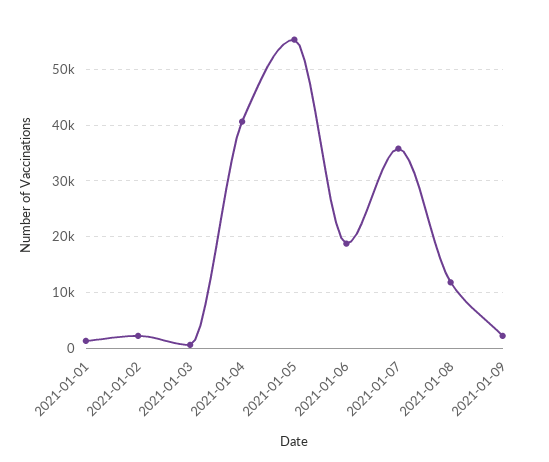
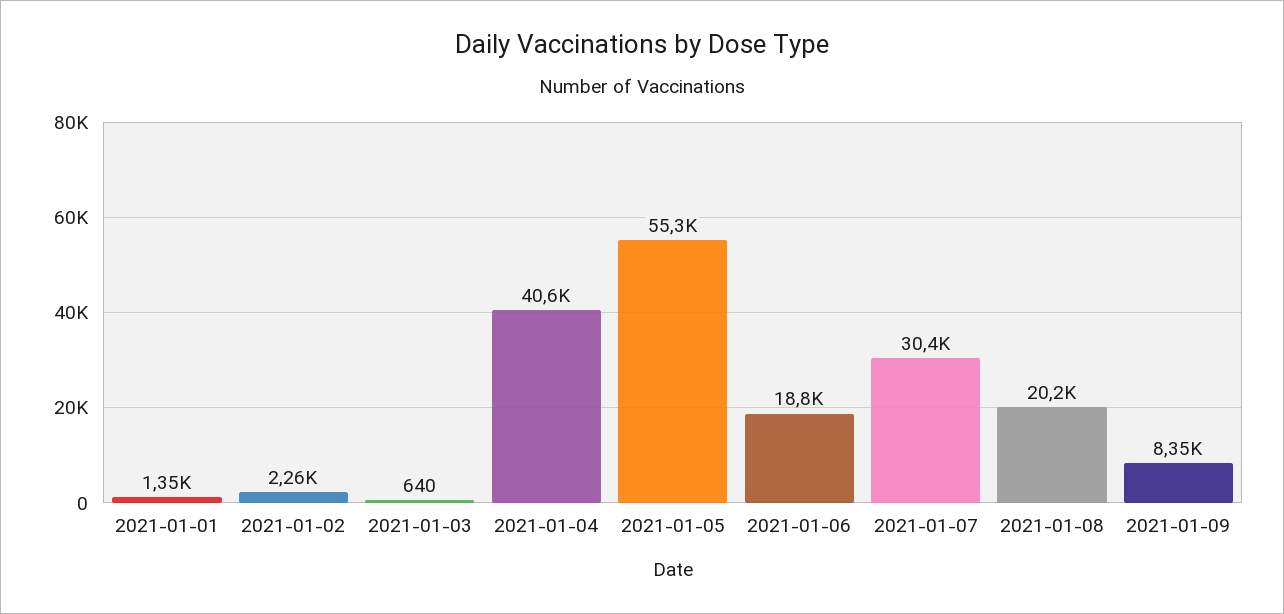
  {
    "2021-01-01": 1350,
    "2021-01-02": 2260,
    "2021-01-03": 640,
    "2021-01-04": 40600,
    "2021-01-05": 55300,
    "2021-01-06": 18800,
-   "2021-01-07": 36000,
+   "2021-01-07": 30400,
-   "2021-01-08": 12000,
+   "2021-01-08": 20200,
-   "2021-01-09": 2000
+   "2021-01-09": 8350
  }

